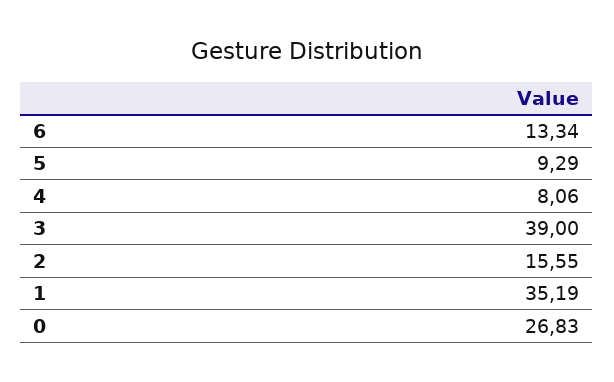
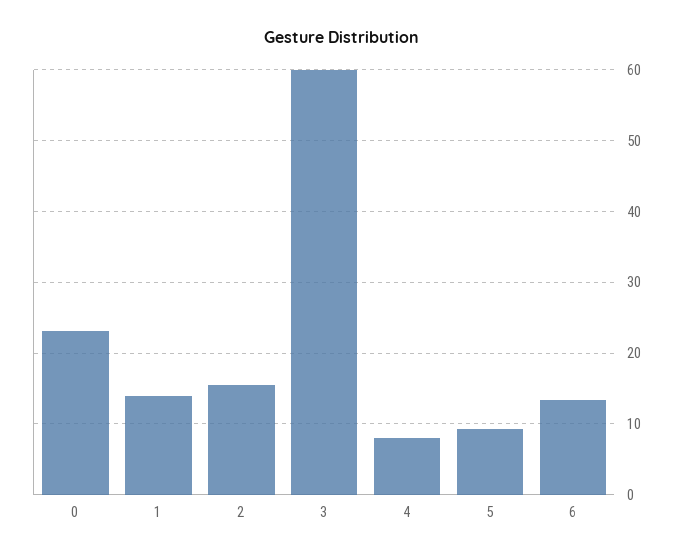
  {
    "6": 13.34,
    "5": 9.29,
    "4": 8.06,
-   "3": 39,
+   "3": 60,
    "2": 15.55,
-   "1": 35.19,
+   "1": 14,
-   "0": 26.83
+   "0": 23
  }

